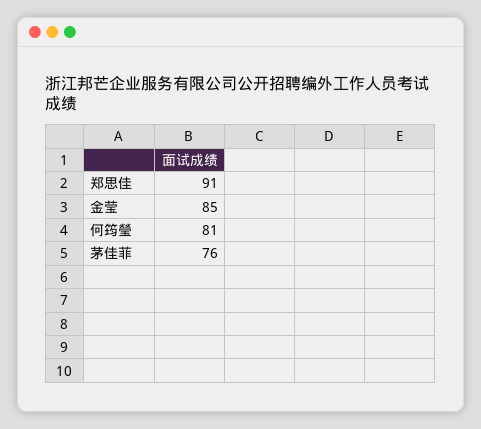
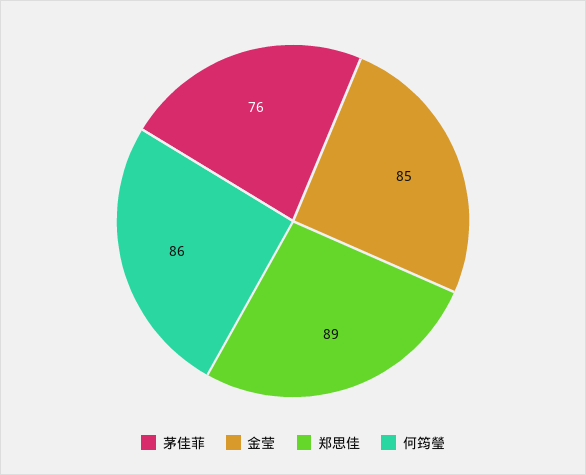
  {
-   "郑思佳": 91,
+   "郑思佳": 89,
    "金莹": 85,
-   "何筠瑩": 81,
+   "何筠瑩": 86,
    "茅佳菲": 76
  }

